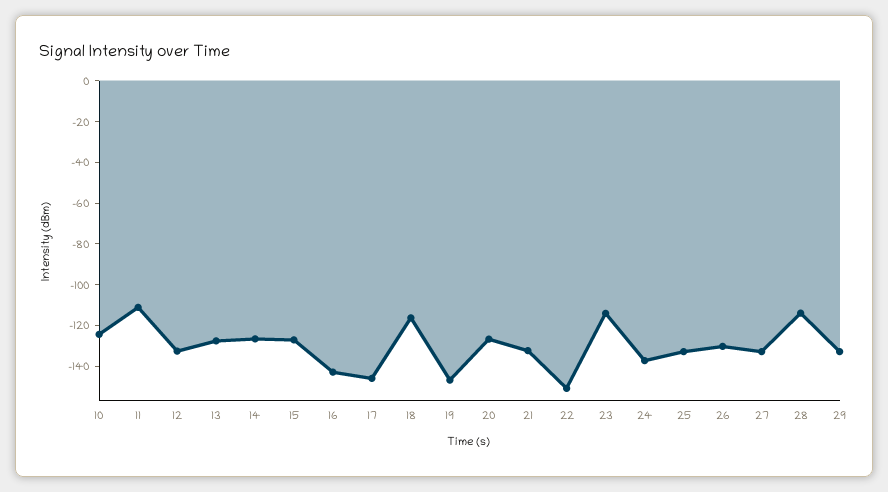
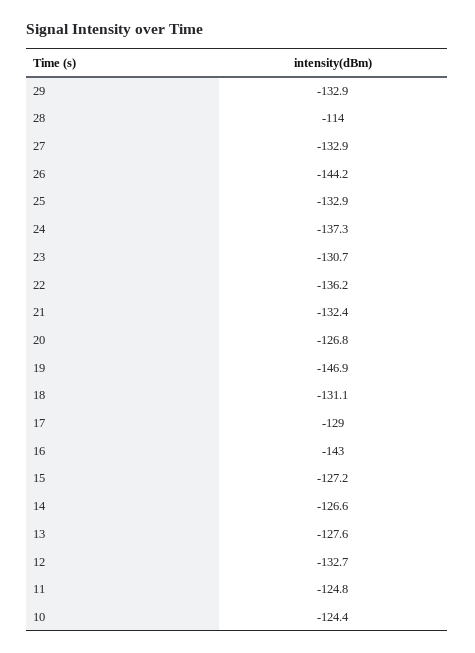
  {
    "10": -124.4,
-   "11": -110,
+   "11": -124.8,
    "12": -132.7,
    "13": -127.6,
    "14": -126.6,
    "15": -127.2,
    "16": -143,
-   "17": -145,
+   "17": -129,
-   "18": -115,
+   "18": -131.1,
    "19": -146.9,
    "20": -126.8,
    "21": -132.4,
-   "22": -150,
+   "22": -136.2,
-   "23": -115,
+   "23": -130.7,
    "24": -137.3,
    "25": -132.9,
-   "26": -130,
+   "26": -144.2,
    "27": -132.9,
    "28": -114,
    "29": -132.9
  }

